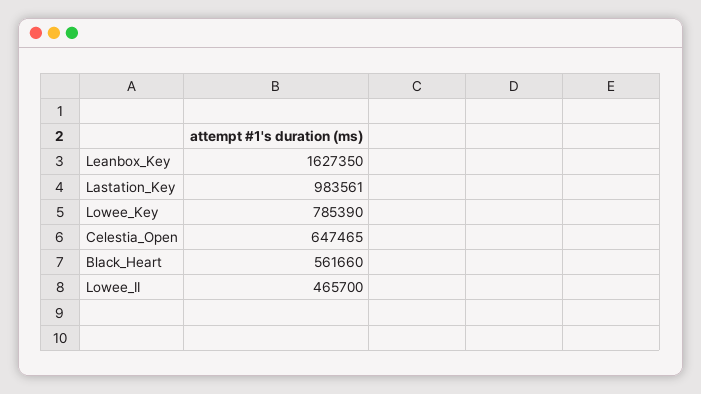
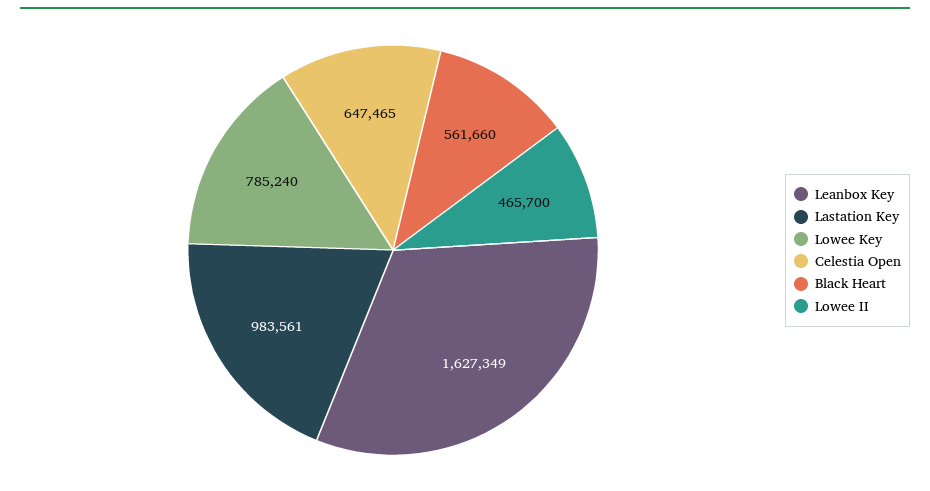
  {
-   "Leanbox_Key": 1627350,
+   "Leanbox_Key": 1627349,
    "Lastation_Key": 983561,
-   "Lowee_Key": 785390,
+   "Lowee_Key": 785240,
    "Celestia_Open": 647465,
    "Black_Heart": 561660,
    "Lowee_II": 465700
  }

